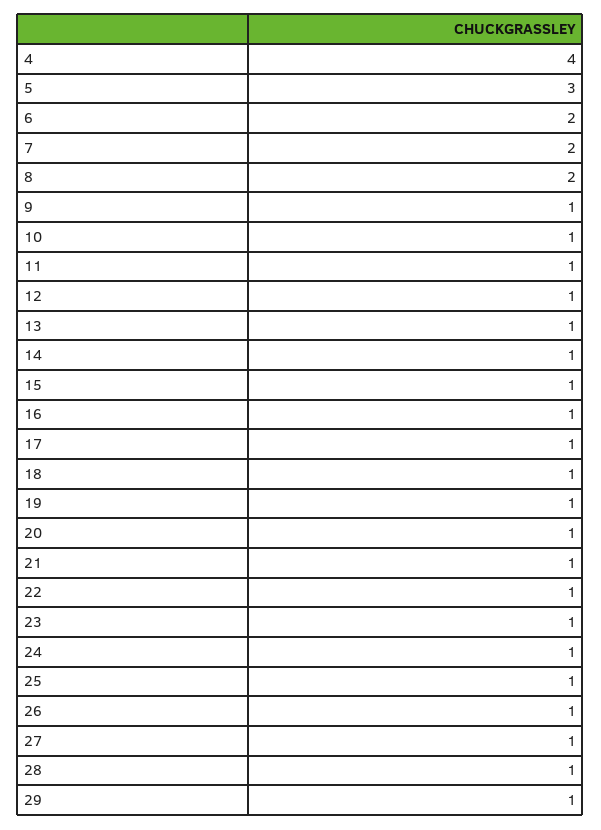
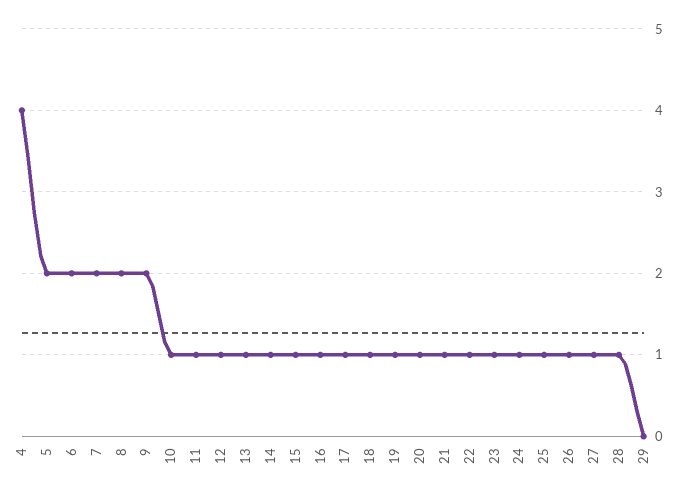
  {
    "4": 4,
-   "5": 3,
+   "5": 2,
    "6": 2,
    "7": 2,
    "8": 2,
-   "9": 1,
+   "9": 2,
    "10": 1,
    "11": 1,
    "12": 1,
    "13": 1,
    "14": 1,
    "15": 1,
    "16": 1,
    "17": 1,
    "18": 1,
    "19": 1,
    "20": 1,
    "21": 1,
    "22": 1,
    "23": 1,
    "24": 1,
    "25": 1,
    "26": 1,
    "27": 1,
    "28": 1,
-   "29": 1
+   "29": 0
  }

